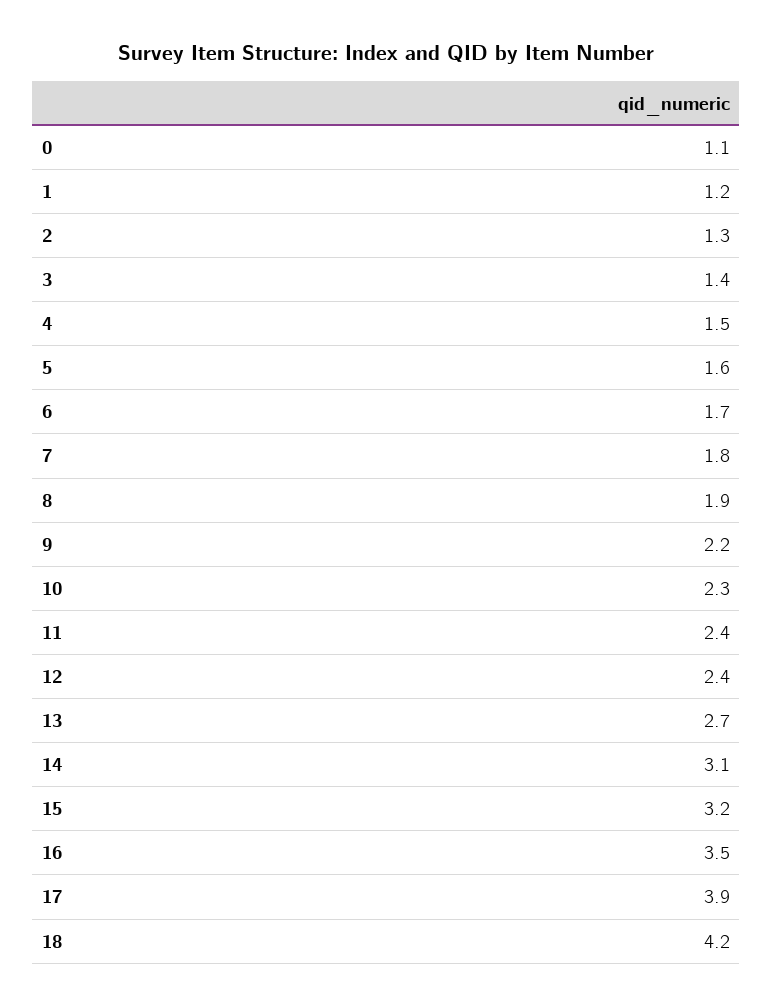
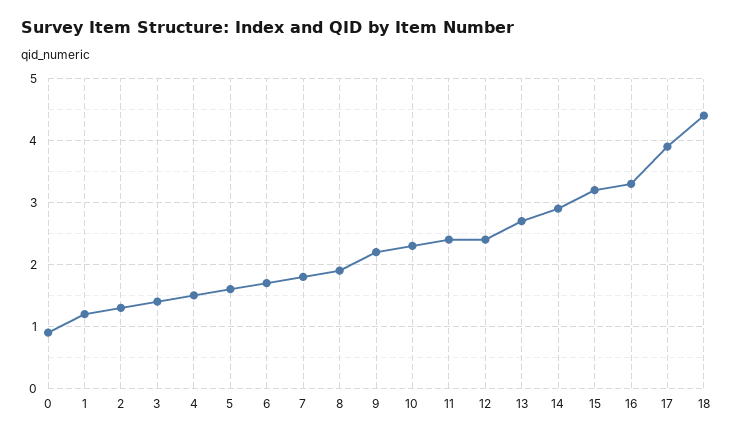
  {
-   "0": 1.1,
+   "0": 0.9,
    "1": 1.2,
    "2": 1.3,
    "3": 1.4,
    "4": 1.5,
    "5": 1.6,
    "6": 1.7,
    "7": 1.8,
    "8": 1.9,
    "9": 2.2,
    "10": 2.3,
    "11": 2.4,
    "12": 2.4,
    "13": 2.7,
-   "14": 3.1,
+   "14": 2.9,
    "15": 3.2,
-   "16": 3.5,
+   "16": 3.3,
    "17": 3.9,
-   "18": 4.2
+   "18": 4.4
  }

